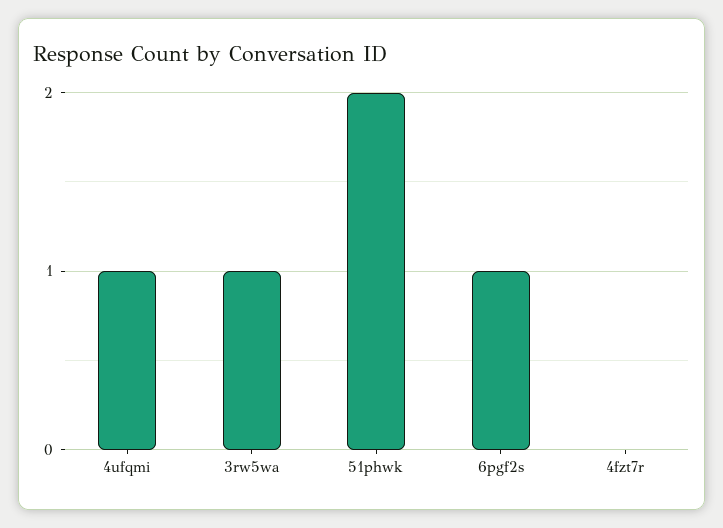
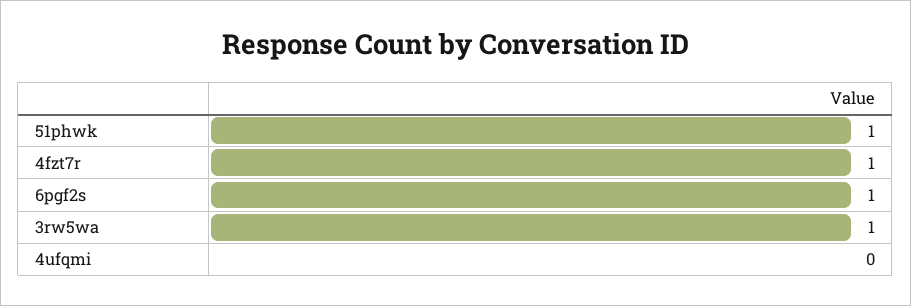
  {
-   "4ufqmi": 1,
+   "4ufqmi": 0,
    "3rw5wa": 1,
-   "51phwk": 2,
+   "51phwk": 1,
    "6pgf2s": 1,
-   "4fzt7r": 0
+   "4fzt7r": 1
  }

